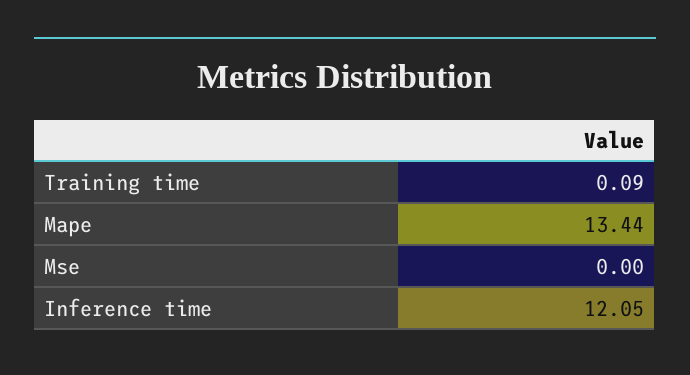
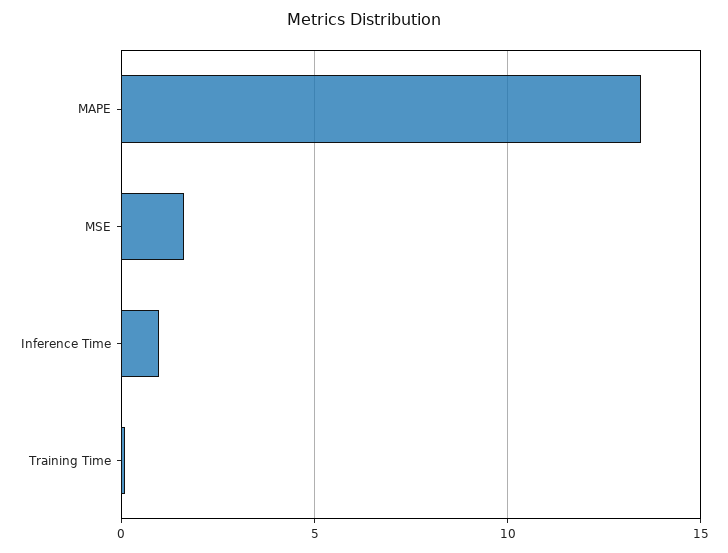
  {
    "Training time": 0.09,
    "Mape": 13.44,
-   "Mse": 0,
+   "Mse": 1.5,
-   "Inference time": 12.05
+   "Inference time": 1
  }

